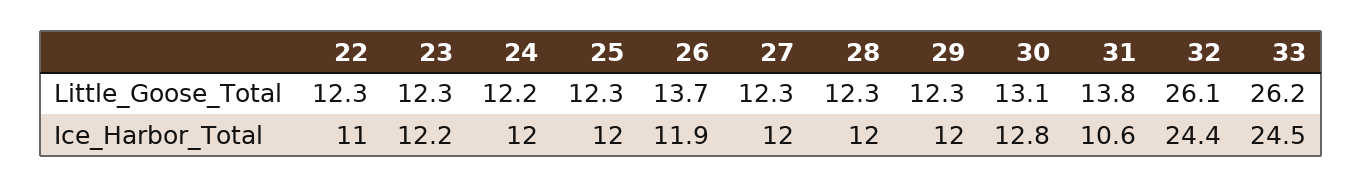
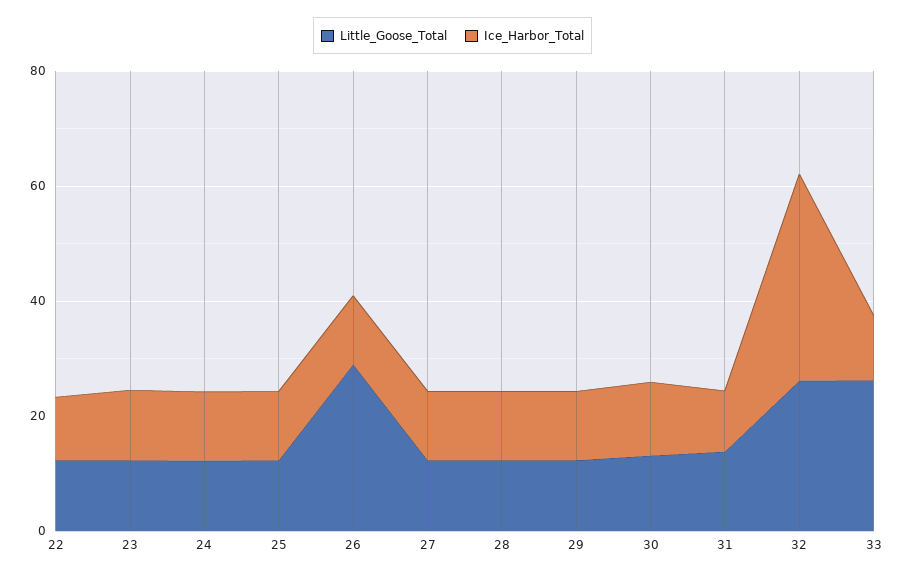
  {
    "Little_Goose_Total": {
      "22": 12.3,
      "23": 12.3,
      "24": 12.2,
      "25": 12.3,
-     "26": 13.7,
+     "26": 30,
      "27": 12.3,
      "28": 12.3,
      "29": 12.3,
      "30": 13.1,
      "31": 13.8,
      "32": 26.1,
      "33": 26.2
    },
    "Ice_Harbor_Total": {
      "22": 11,
      "23": 12.2,
      "24": 12,
      "25": 12,
      "26": 11.9,
      "27": 12,
      "28": 12,
      "29": 12,
      "30": 12.8,
      "31": 10.6,
-     "32": 24.4,
+     "32": 35,
-     "33": 24.5
+     "33": 10
    }
  }

